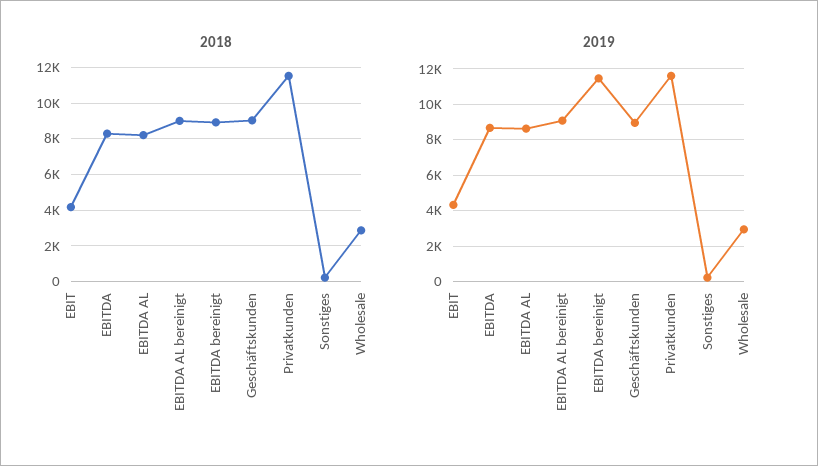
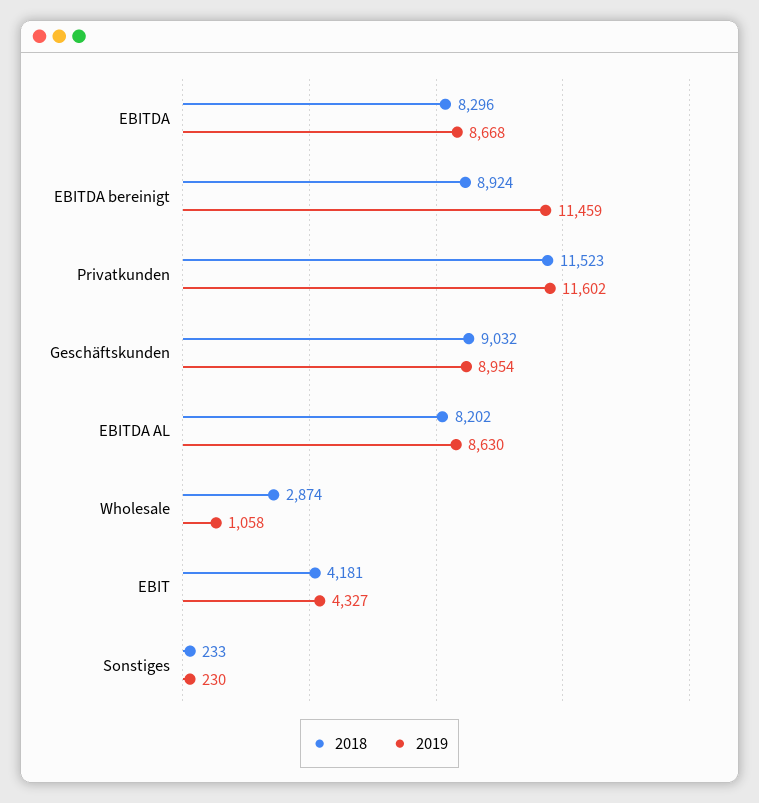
  {
    "2018": {
      "EBIT": 4181,
      "EBITDA": 8296,
      "EBITDA AL": 8202,
-     "EBITDA AL bereinigt": 9000,
      "EBITDA bereinigt": 8924,
      "Geschäftskunden": 9032,
      "Privatkunden": 11523,
      "Sonstiges": 233,
      "Wholesale": 2874
    },
    "2019": {
      "EBIT": 4327,
      "EBITDA": 8668,
      "EBITDA AL": 8630,
-     "EBITDA AL bereinigt": 9000,
      "EBITDA bereinigt": 11459,
      "Geschäftskunden": 8954,
      "Privatkunden": 11602,
      "Sonstiges": 230,
-     "Wholesale": 3000
+     "Wholesale": 1058
    }
  }

